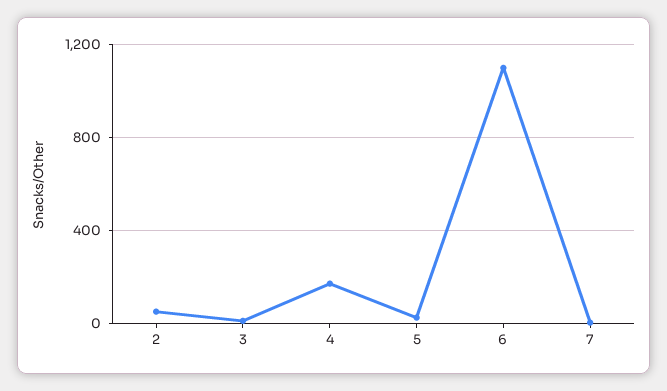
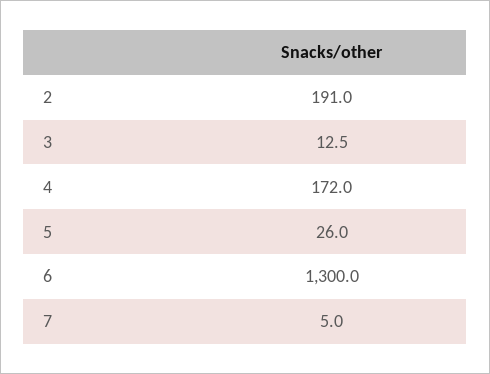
  {
-   "2": 50,
+   "2": 191,
    "3": 12.5,
    "4": 172,
    "5": 26,
-   "6": 1100,
+   "6": 1300,
    "7": 5
  }

